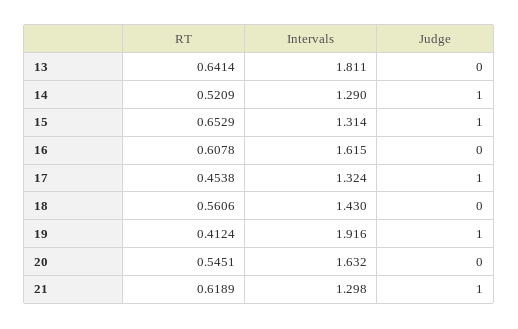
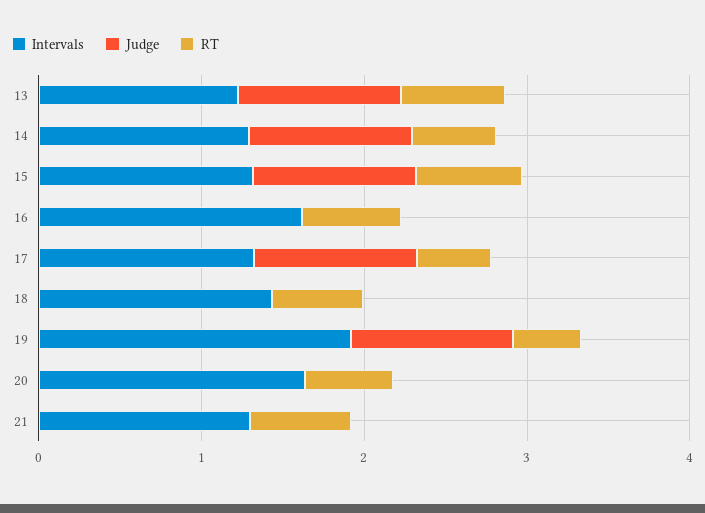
  {
    "RT": {
      "13": 0.6414,
      "14": 0.5209,
      "15": 0.6529,
      "16": 0.6078,
      "17": 0.4538,
      "18": 0.5606,
      "19": 0.4124,
      "20": 0.5451,
      "21": 0.6189
    },
    "Intervals": {
-     "13": 1.811,
+     "13": 1.2,
      "14": 1.29,
      "15": 1.314,
      "16": 1.615,
      "17": 1.324,
      "18": 1.43,
      "19": 1.916,
      "20": 1.632,
      "21": 1.298
    },
    "Judge": {
-     "13": 0,
+     "13": 1,
      "14": 1,
      "15": 1,
      "16": 0,
      "17": 1,
      "18": 0,
      "19": 1,
      "20": 0,
-     "21": 1
+     "21": 0
    }
  }

